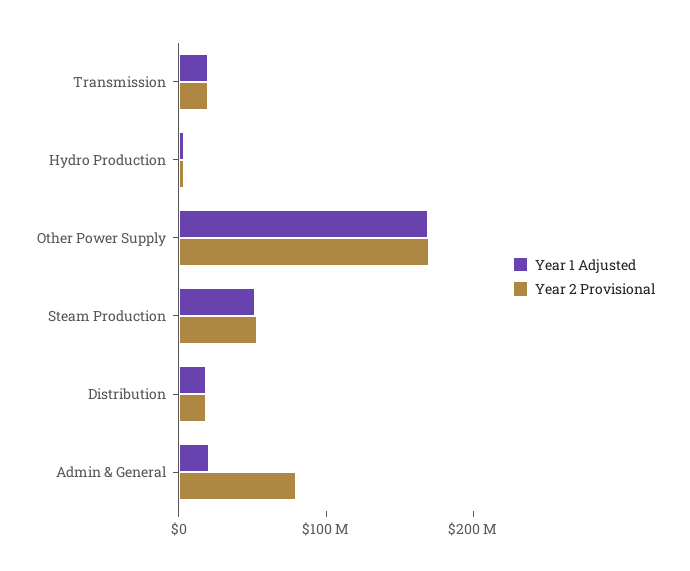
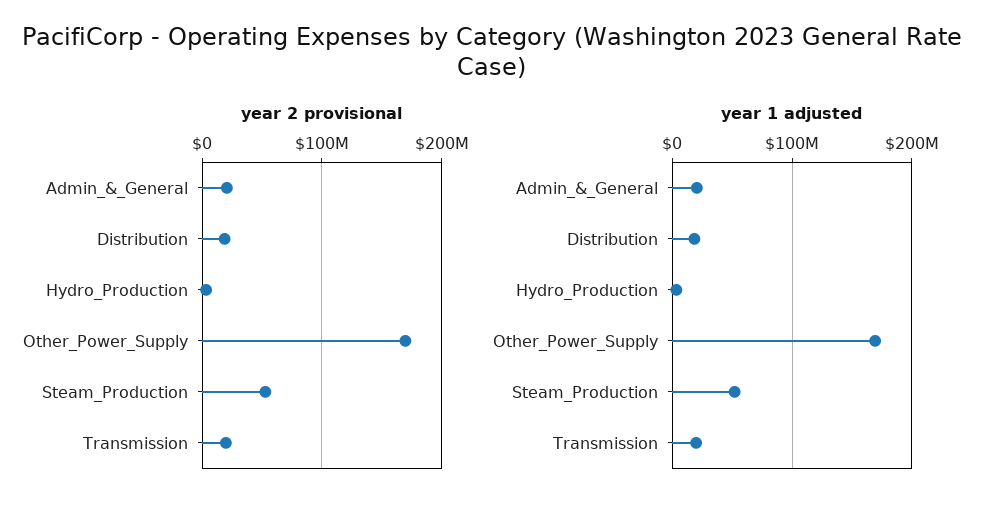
  {
    "Year 1 Adjusted": {
      "Transmission": 20000000,
      "Hydro Production": 0,
      "Other Power Supply": 170000000,
      "Steam Production": 50000000,
      "Distribution": 20000000,
      "Admin & General": 20000000
    },
    "Year 2 Provisional": {
      "Transmission": 20000000,
      "Hydro Production": 0,
      "Other Power Supply": 170000000,
      "Steam Production": 50000000,
      "Distribution": 20000000,
-     "Admin & General": 80000000
+     "Admin & General": 20000000
    }
  }

